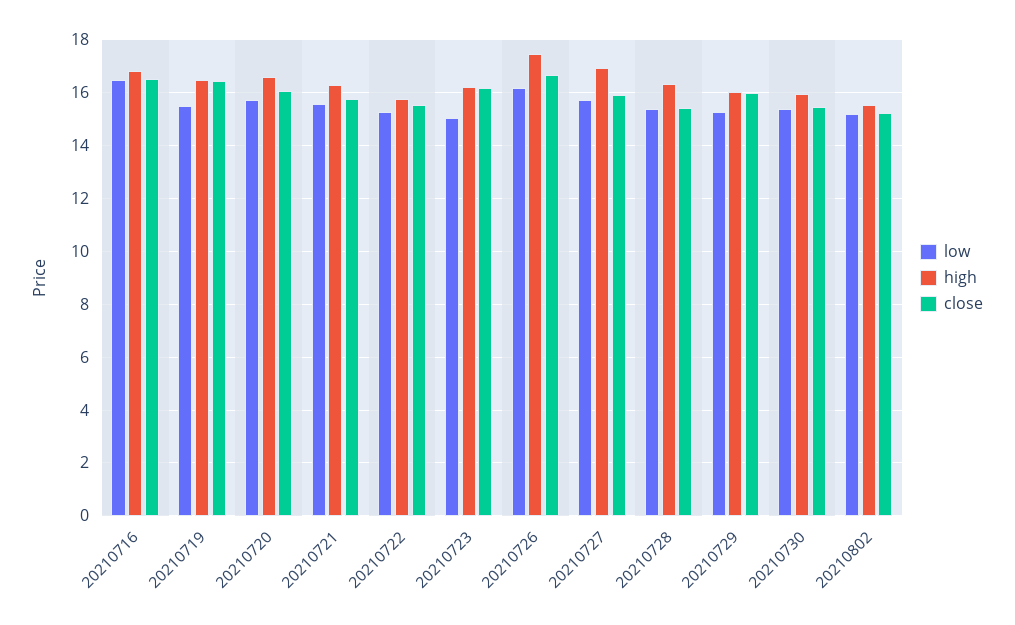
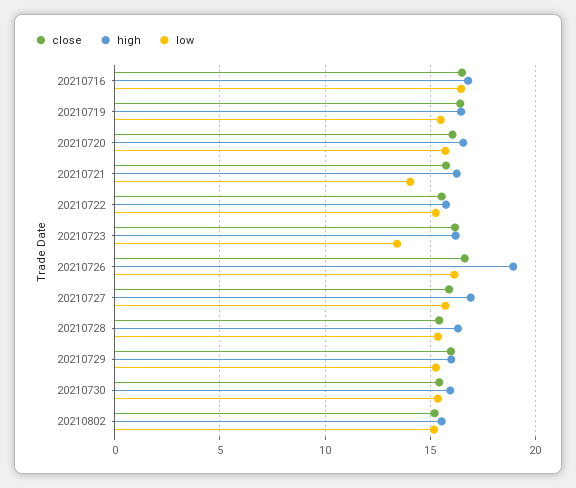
  {
    "low": {
      "20210716": 16.5,
      "20210719": 15.5,
      "20210720": 15.75,
-     "20210721": 15.5,
+     "20210721": 14,
      "20210722": 15.25,
-     "20210723": 15,
+     "20210723": 13.5,
      "20210726": 16.25,
      "20210727": 15.75,
      "20210728": 15.5,
      "20210729": 15.25,
      "20210730": 15.25,
      "20210802": 15.25
    },
    "high": {
      "20210716": 16.75,
      "20210719": 16.5,
      "20210720": 16.5,
      "20210721": 16.25,
      "20210722": 15.75,
      "20210723": 16.25,
-     "20210726": 17.5,
+     "20210726": 19,
      "20210727": 17,
      "20210728": 16.25,
      "20210729": 16,
      "20210730": 16,
      "20210802": 15.5
    },
    "close": {
      "20210716": 16.5,
      "20210719": 16.5,
      "20210720": 16,
      "20210721": 15.75,
      "20210722": 15.5,
      "20210723": 16.25,
      "20210726": 16.75,
      "20210727": 16,
      "20210728": 15.5,
      "20210729": 16,
      "20210730": 15.5,
      "20210802": 15.25
    }
  }

